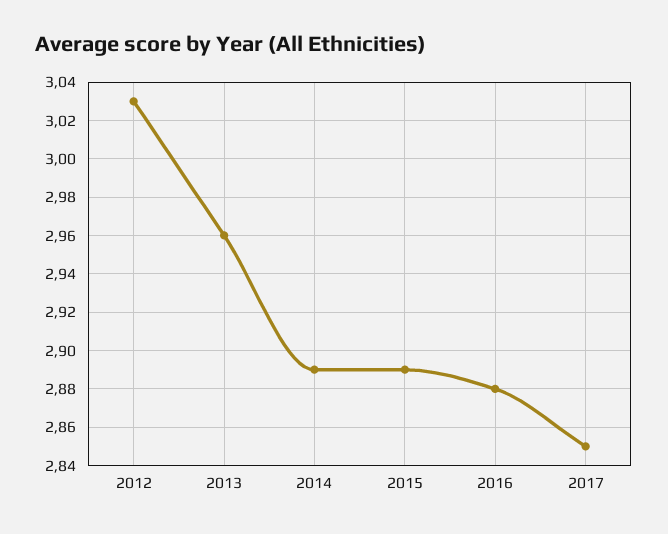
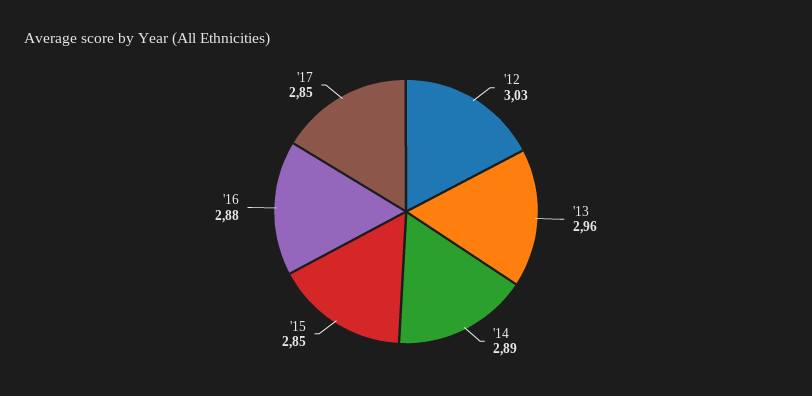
  {
    "2012": 3.03,
    "2013": 2.96,
    "2014": 2.89,
-   "2015": 2.89,
+   "2015": 2.85,
    "2016": 2.88,
    "2017": 2.85
  }

